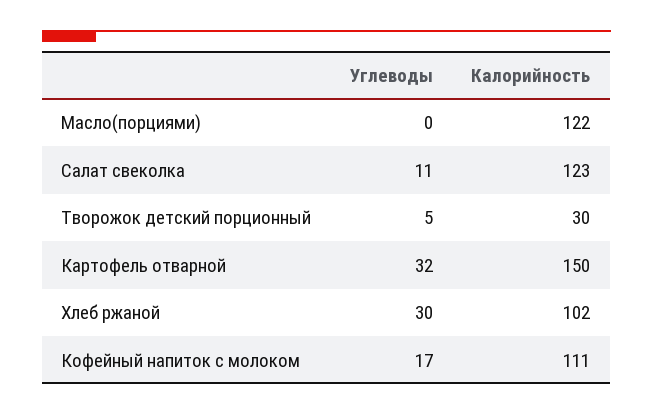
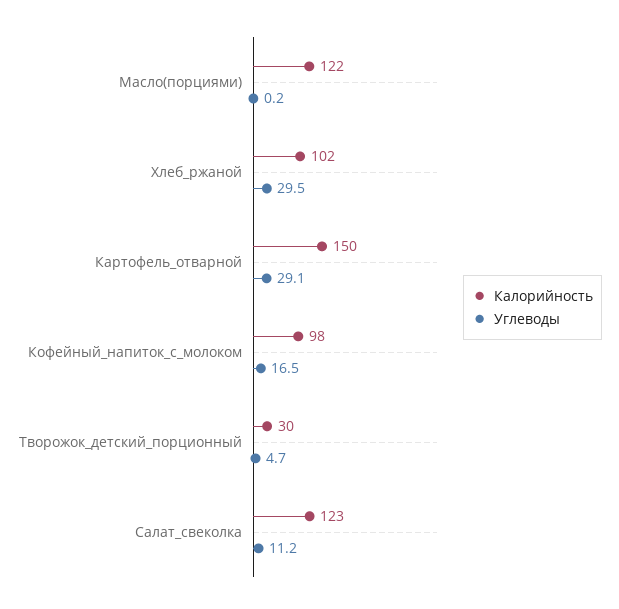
  {
    "Углеводы": {
      "Масло(порциями)": 0.2,
      "Салат свеколка": 11.2,
      "Творожок детский порционный": 4.7,
-     "Картофель отварной": 32,
+     "Картофель отварной": 29.1,
      "Хлеб ржаной": 29.5,
      "Кофейный напиток с молоком": 16.5
    },
    "Калорийность": {
      "Масло(порциями)": 122,
      "Салат свеколка": 123,
      "Творожок детский порционный": 30,
      "Картофель отварной": 150,
      "Хлеб ржаной": 102,
-     "Кофейный напиток с молоком": 111
+     "Кофейный напиток с молоком": 98
    }
  }

